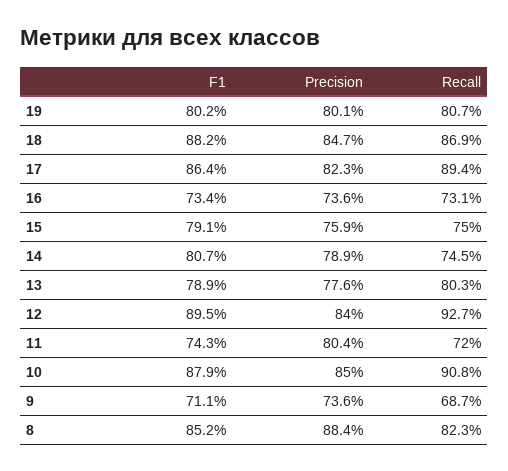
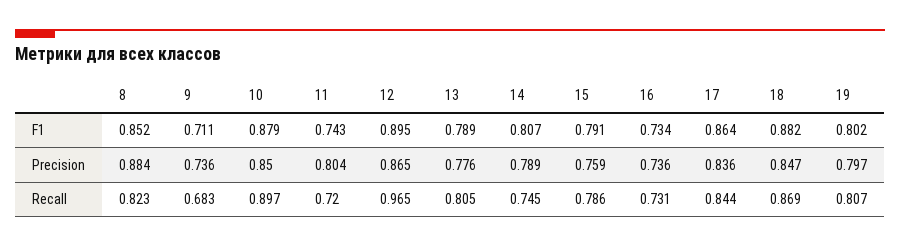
  {
    "F1": {
      "19": 0.802,
      "18": 0.882,
      "17": 0.864,
      "16": 0.734,
      "15": 0.791,
      "14": 0.807,
      "13": 0.789,
      "12": 0.895,
      "11": 0.743,
      "10": 0.879,
      "9": 0.711,
      "8": 0.852
    },
    "Precision": {
-     "19": 0.801,
+     "19": 0.797,
      "18": 0.847,
-     "17": 0.823,
+     "17": 0.836,
      "16": 0.736,
      "15": 0.759,
      "14": 0.789,
      "13": 0.776,
-     "12": 0.84,
+     "12": 0.865,
      "11": 0.804,
      "10": 0.85,
      "9": 0.736,
      "8": 0.884
    },
    "Recall": {
      "19": 0.807,
      "18": 0.869,
-     "17": 0.894,
+     "17": 0.844,
      "16": 0.731,
-     "15": 0.75,
+     "15": 0.786,
      "14": 0.745,
-     "13": 0.803,
+     "13": 0.805,
-     "12": 0.927,
+     "12": 0.965,
      "11": 0.72,
-     "10": 0.908,
+     "10": 0.897,
-     "9": 0.687,
+     "9": 0.683,
      "8": 0.823
    }
  }

